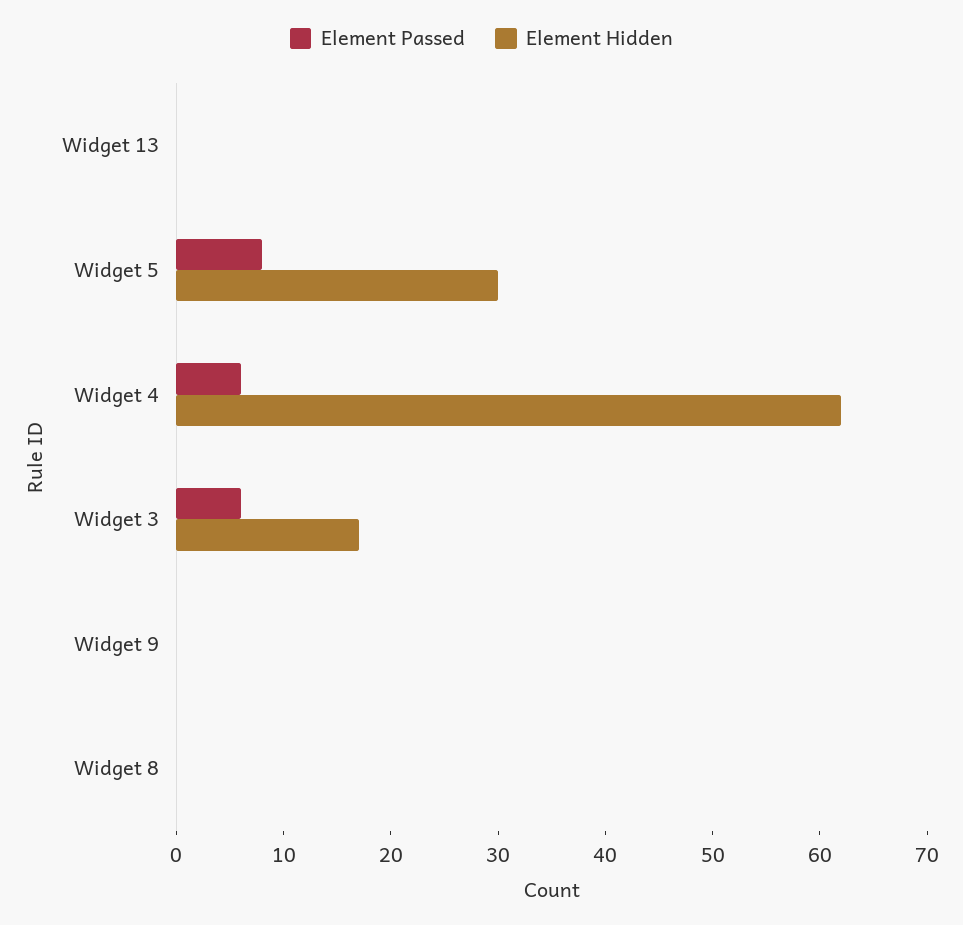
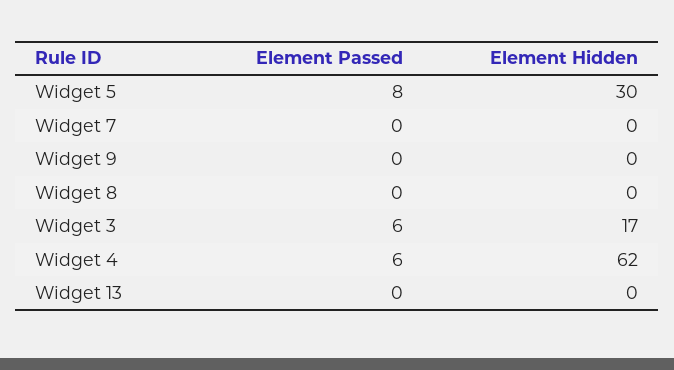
  {
    "Element Passed": {
      "Widget 13": 0,
      "Widget 5": 8,
      "Widget 4": 6,
      "Widget 3": 6,
      "Widget 9": 0,
-     "Widget 8": 0
+     "Widget 8": 0,
+     "Widget 7": 0
    },
    "Element Hidden": {
      "Widget 13": 0,
      "Widget 5": 30,
      "Widget 4": 62,
      "Widget 3": 17,
      "Widget 9": 0,
-     "Widget 8": 0
+     "Widget 8": 0,
+     "Widget 7": 0
    }
  }

